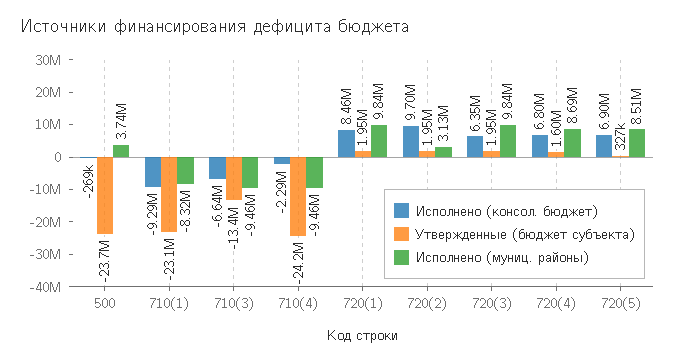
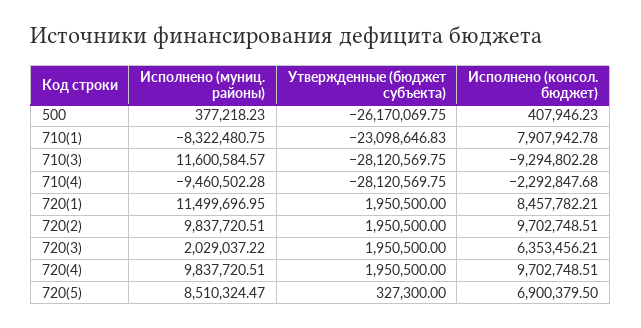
  {
    "Исполнено (консол. бюджет)": {
-     "500": -269000,
+     "500": 407946.23,
-     "710(1)": -9290000,
+     "710(1)": 7907942.78,
-     "710(3)": -6640000,
+     "710(3)": -9294802.28,
      "710(4)": -2292847.68,
      "720(1)": 8457782.21,
      "720(2)": 9702748.51,
      "720(3)": 6353456.21,
-     "720(4)": 6800000,
+     "720(4)": 9702748.51,
      "720(5)": 6900379.5
    },
    "Утвержденные (бюджет субъекта)": {
-     "500": -23700000,
+     "500": -26170069.75,
      "710(1)": -23098646.83,
-     "710(3)": -13400000,
+     "710(3)": -28120569.75,
-     "710(4)": -24200000,
+     "710(4)": -28120569.75,
      "720(1)": 1950500,
      "720(2)": 1950500,
      "720(3)": 1950500,
-     "720(4)": 1600000,
+     "720(4)": 1950500,
      "720(5)": 327300
    },
    "Исполнено (муниц. районы)": {
-     "500": 3740000,
+     "500": 377218.23,
      "710(1)": -8322480.75,
-     "710(3)": -9460000,
+     "710(3)": 11600584.57,
      "710(4)": -9460502.28,
-     "720(1)": 9840000,
+     "720(1)": 11499696.95,
-     "720(2)": 3130000,
+     "720(2)": 9837720.51,
-     "720(3)": 9840000,
+     "720(3)": 2029037.22,
-     "720(4)": 8690000,
+     "720(4)": 9837720.51,
      "720(5)": 8510324.47
    }
  }

